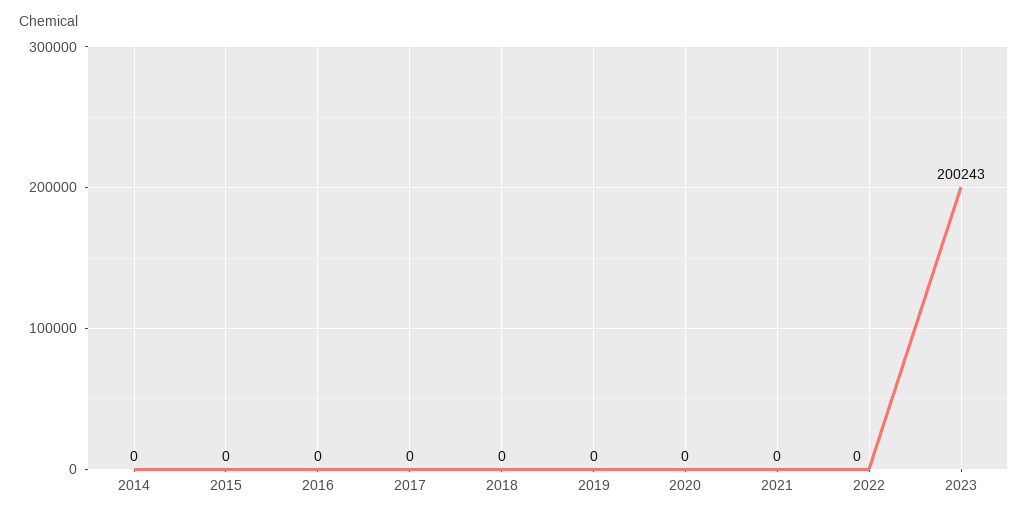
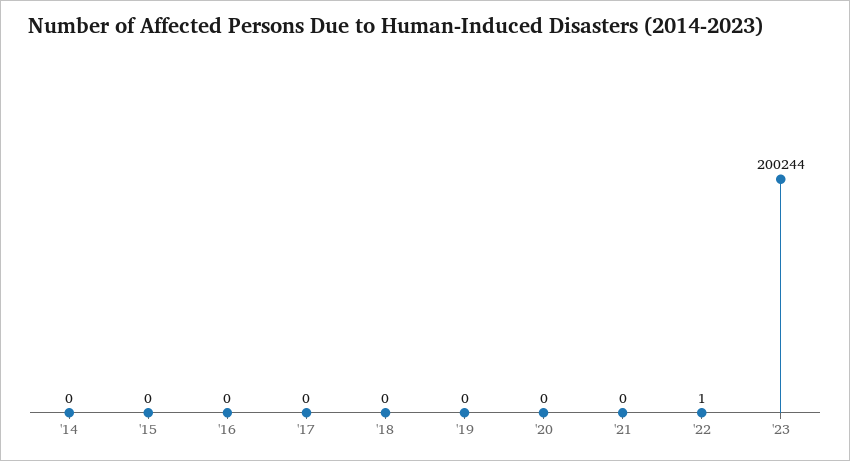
  {
    "2014": 0,
    "2015": 0,
    "2016": 0,
    "2017": 0,
    "2018": 0,
    "2019": 0,
    "2020": 0,
    "2021": 0,
-   "2022": 0,
+   "2022": 1,
-   "2023": 200243
+   "2023": 200244
  }

